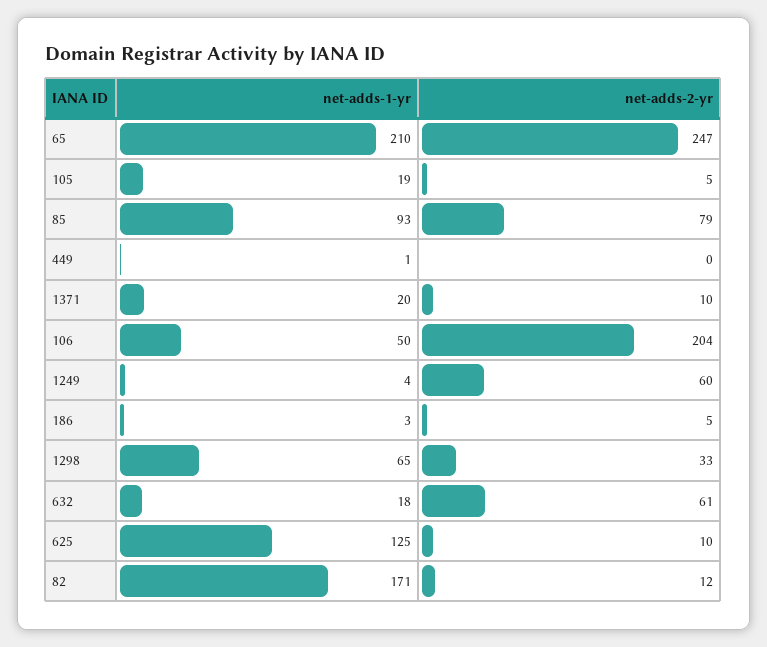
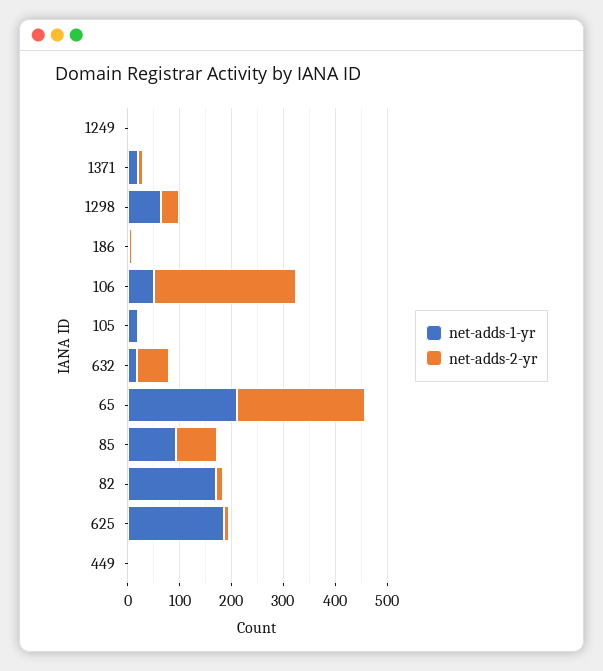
  {
    "net-adds-1-yr": {
      "65": 210,
      "105": 19,
      "85": 93,
      "449": 1,
      "1371": 20,
      "106": 50,
      "1249": 4,
      "186": 3,
      "1298": 65,
      "632": 18,
-     "625": 125,
+     "625": 180,
      "82": 171
    },
    "net-adds-2-yr": {
      "65": 247,
      "105": 5,
      "85": 79,
      "449": 0,
      "1371": 10,
-     "106": 204,
+     "106": 280,
-     "1249": 60,
+     "1249": 0,
      "186": 5,
      "1298": 33,
      "632": 61,
      "625": 10,
      "82": 12
    }
  }

